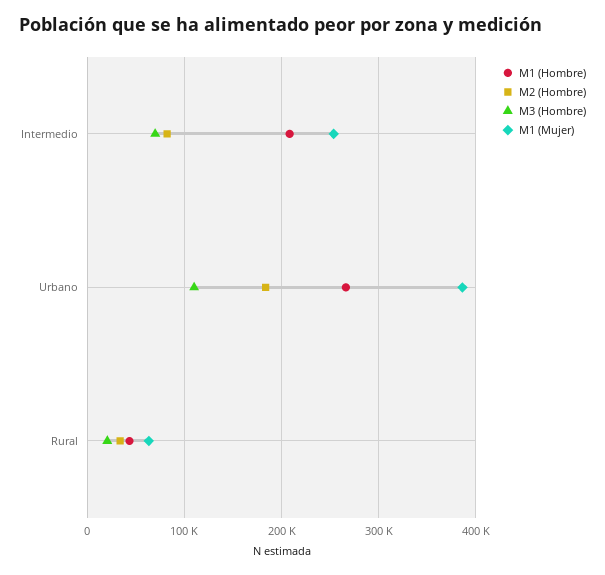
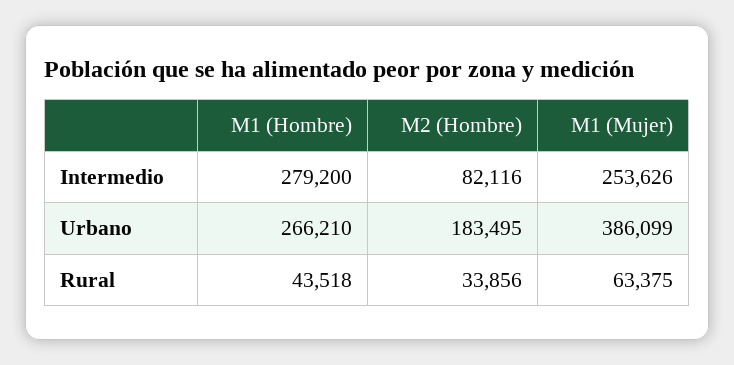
  {
    "M1 (Hombre)": {
-     "Intermedio": 210000,
+     "Intermedio": 279200,
      "Urbano": 266210,
      "Rural": 43518
    },
    "M2 (Hombre)": {
      "Intermedio": 82116,
      "Urbano": 183495,
      "Rural": 33856
    },
-   "M3 (Hombre)": {
-     "Intermedio": 70000,
-     "Urbano": 110000,
-     "Rural": 20000
-   },
    "M1 (Mujer)": {
      "Intermedio": 253626,
      "Urbano": 386099,
      "Rural": 63375
    }
  }

